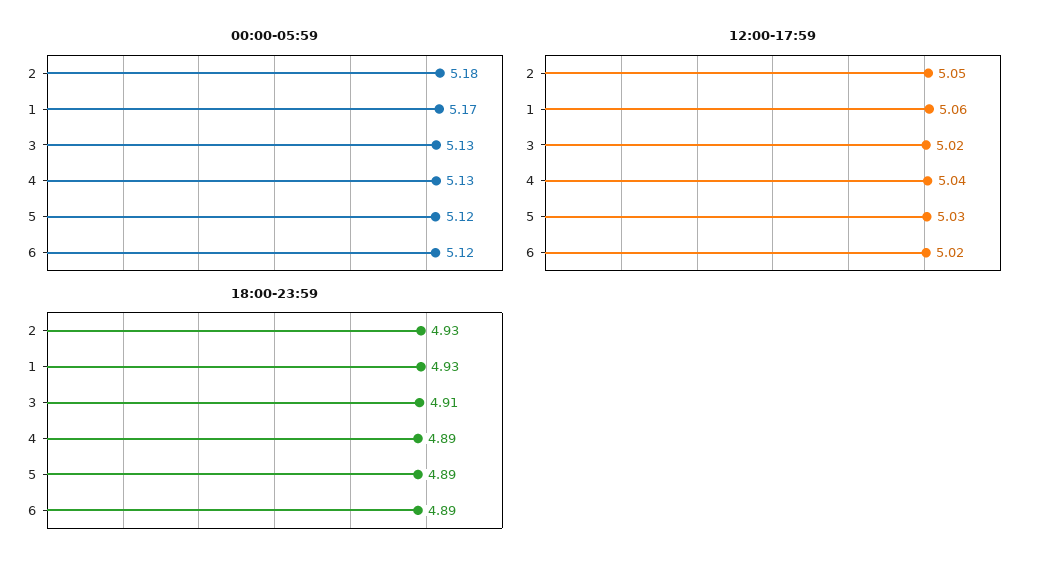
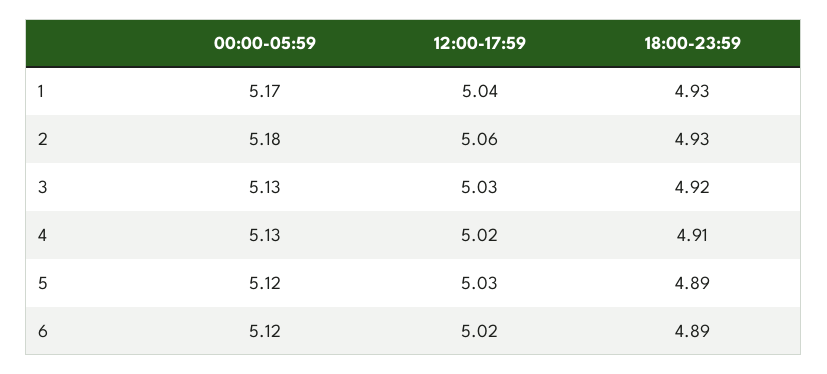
  {
    "00:00-05:59": {
      "2": 5.18,
      "1": 5.17,
      "3": 5.13,
      "4": 5.13,
      "5": 5.12,
      "6": 5.12
    },
    "12:00-17:59": {
-     "2": 5.05,
+     "2": 5.06,
-     "1": 5.06,
+     "1": 5.04,
-     "3": 5.02,
+     "3": 5.03,
-     "4": 5.04,
+     "4": 5.02,
      "5": 5.03,
      "6": 5.02
    },
    "18:00-23:59": {
      "2": 4.93,
      "1": 4.93,
-     "3": 4.91,
+     "3": 4.92,
-     "4": 4.89,
+     "4": 4.91,
      "5": 4.89,
      "6": 4.89
    }
  }

